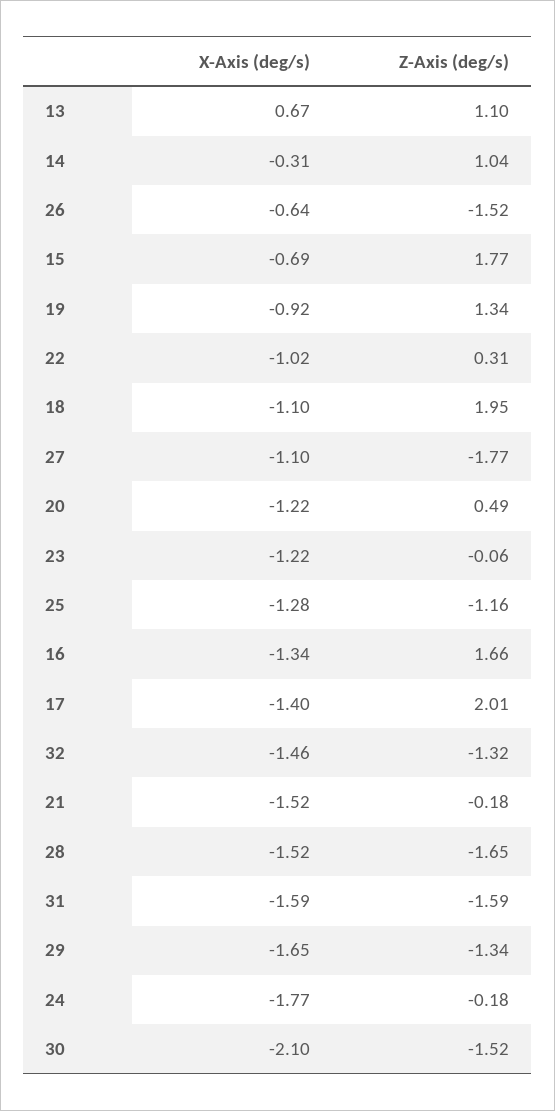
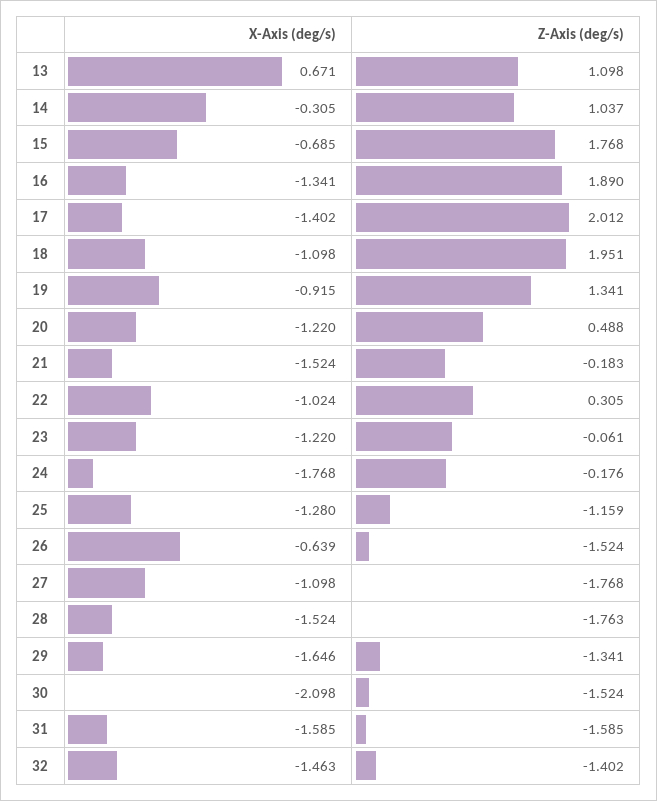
  {
    "X-Axis (deg/s)": {
      "13": 0.671,
      "14": -0.305,
      "26": -0.639,
      "15": -0.685,
      "19": -0.915,
      "22": -1.024,
      "18": -1.098,
      "27": -1.098,
      "20": -1.22,
      "23": -1.22,
      "25": -1.28,
      "16": -1.341,
      "17": -1.402,
      "32": -1.463,
      "21": -1.524,
      "28": -1.524,
      "31": -1.585,
      "29": -1.646,
      "24": -1.768,
      "30": -2.098
    },
    "Z-Axis (deg/s)": {
      "13": 1.098,
      "14": 1.037,
      "26": -1.524,
      "15": 1.768,
      "19": 1.341,
      "22": 0.305,
      "18": 1.951,
      "27": -1.768,
      "20": 0.488,
      "23": -0.061,
      "25": -1.159,
-     "16": 1.66,
+     "16": 1.89,
      "17": 2.012,
-     "32": -1.32,
+     "32": -1.402,
      "21": -0.183,
-     "28": -1.65,
+     "28": -1.763,
      "31": -1.585,
      "29": -1.341,
      "24": -0.176,
      "30": -1.524
    }
  }

